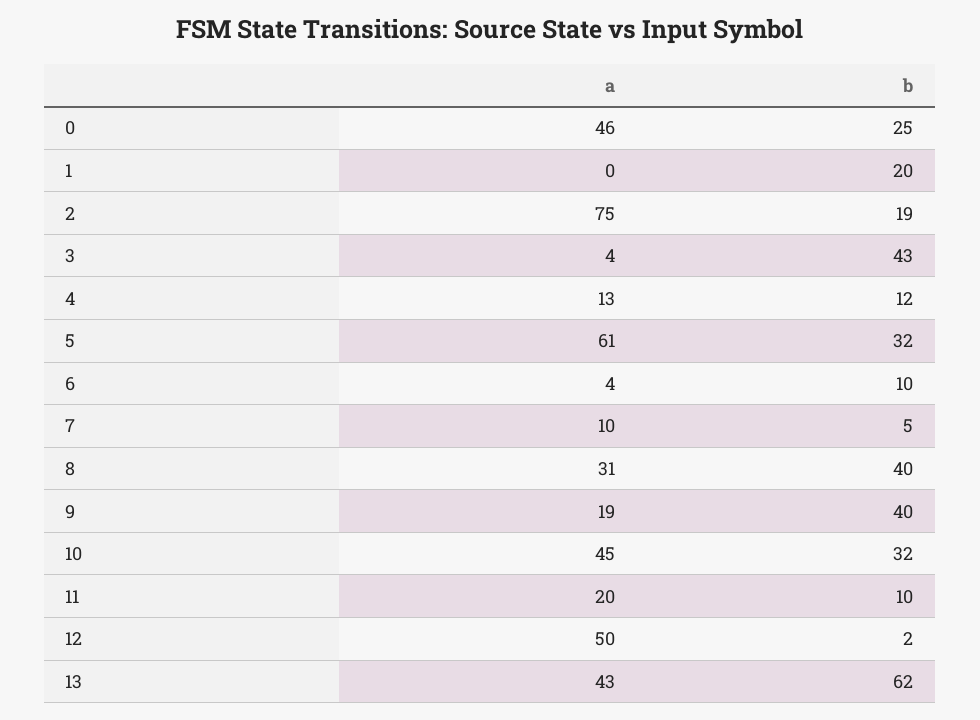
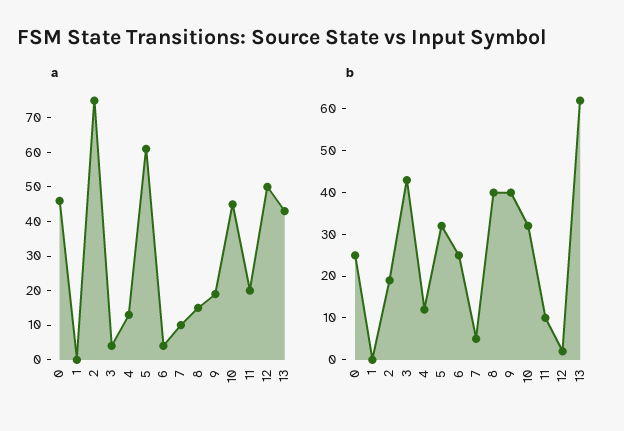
  {
    "a": {
      "0": 46,
      "1": 0,
      "2": 75,
      "3": 4,
      "4": 13,
      "5": 61,
      "6": 4,
      "7": 10,
-     "8": 31,
+     "8": 15,
      "9": 19,
      "10": 45,
      "11": 20,
      "12": 50,
      "13": 43
    },
    "b": {
      "0": 25,
-     "1": 20,
+     "1": 0,
      "2": 19,
      "3": 43,
      "4": 12,
      "5": 32,
-     "6": 10,
+     "6": 25,
      "7": 5,
      "8": 40,
      "9": 40,
      "10": 32,
      "11": 10,
      "12": 2,
      "13": 62
    }
  }

